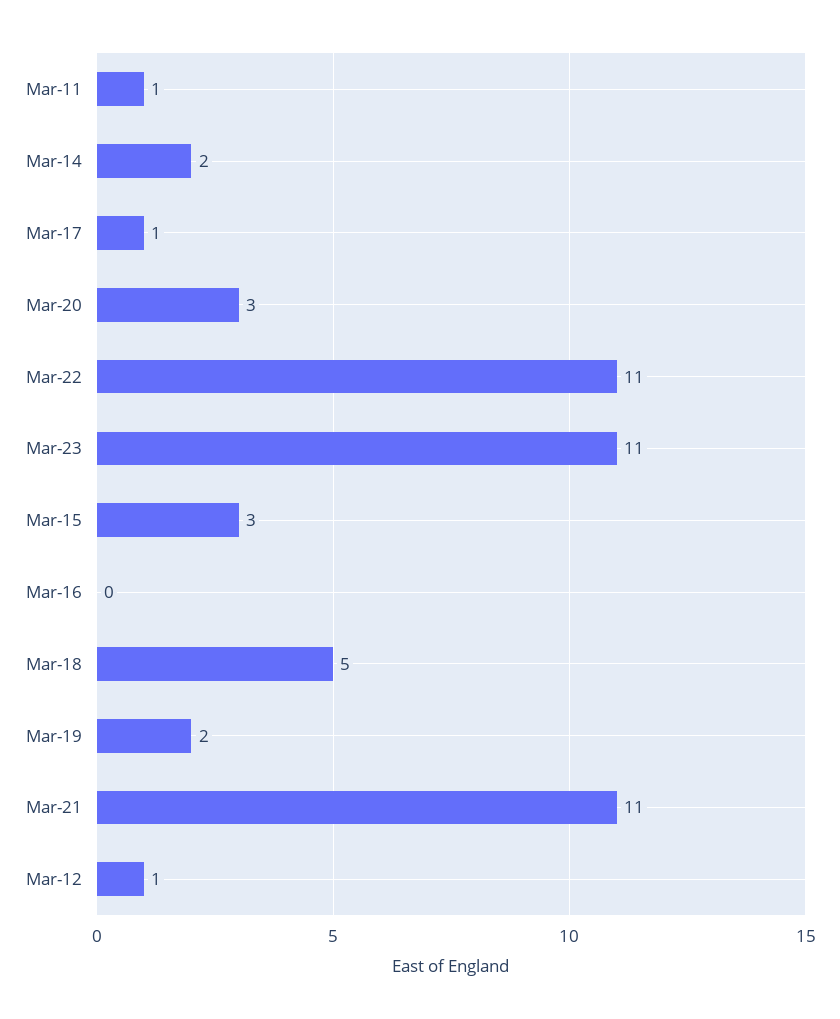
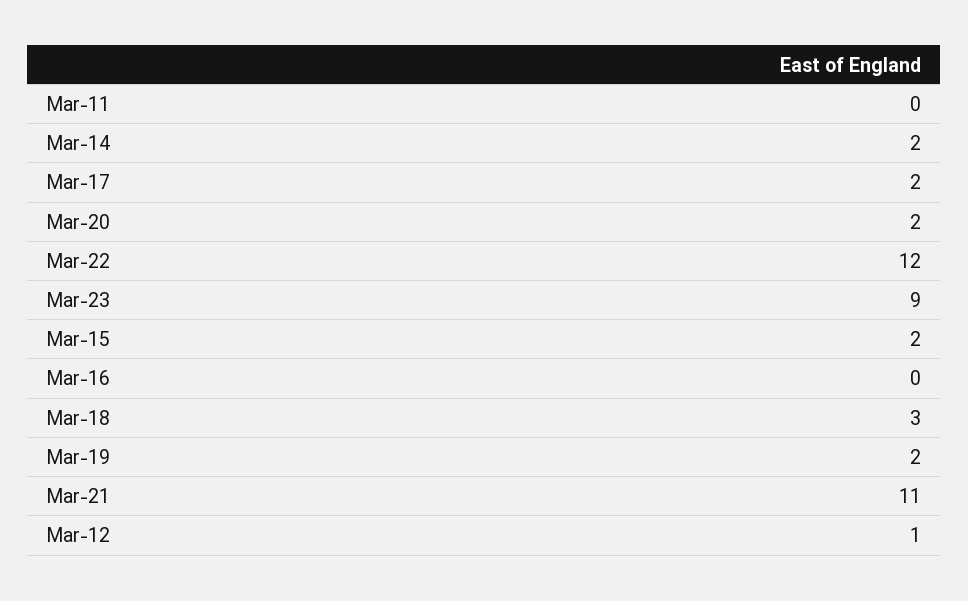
  {
-   "Mar-11": 1,
+   "Mar-11": 0,
    "Mar-14": 2,
-   "Mar-17": 1,
+   "Mar-17": 2,
-   "Mar-20": 3,
+   "Mar-20": 2,
-   "Mar-22": 11,
+   "Mar-22": 12,
-   "Mar-23": 11,
+   "Mar-23": 9,
-   "Mar-15": 3,
+   "Mar-15": 2,
    "Mar-16": 0,
-   "Mar-18": 5,
+   "Mar-18": 3,
    "Mar-19": 2,
    "Mar-21": 11,
    "Mar-12": 1
  }

